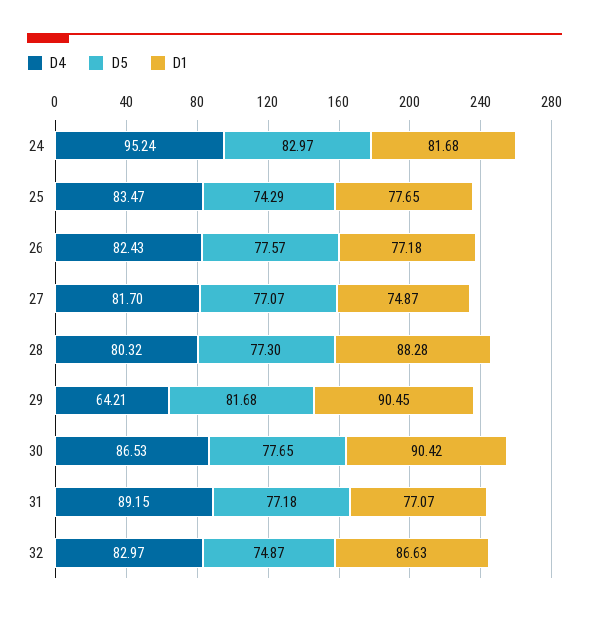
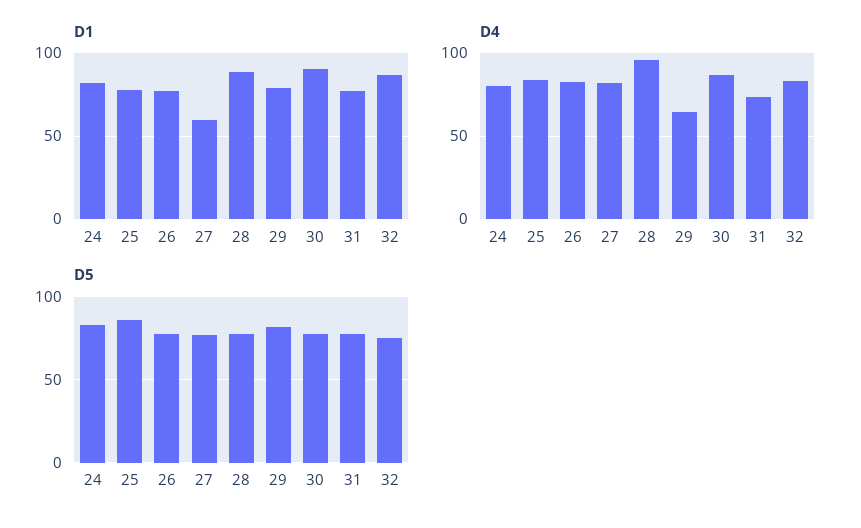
  {
    "D4": {
-     "24": 95.24,
+     "24": 80,
      "25": 83.47,
      "26": 82.43,
      "27": 81.7,
-     "28": 80.32,
+     "28": 95,
      "29": 64.21,
      "30": 86.53,
-     "31": 89.15,
+     "31": 75,
      "32": 82.97
    },
    "D5": {
      "24": 82.97,
-     "25": 74.29,
+     "25": 85,
      "26": 77.57,
      "27": 77.07,
      "28": 77.3,
      "29": 81.68,
      "30": 77.65,
      "31": 77.18,
      "32": 74.87
    },
    "D1": {
      "24": 81.68,
      "25": 77.65,
      "26": 77.18,
-     "27": 74.87,
+     "27": 60,
      "28": 88.28,
-     "29": 90.45,
+     "29": 80,
      "30": 90.42,
      "31": 77.07,
      "32": 86.63
    }
  }

